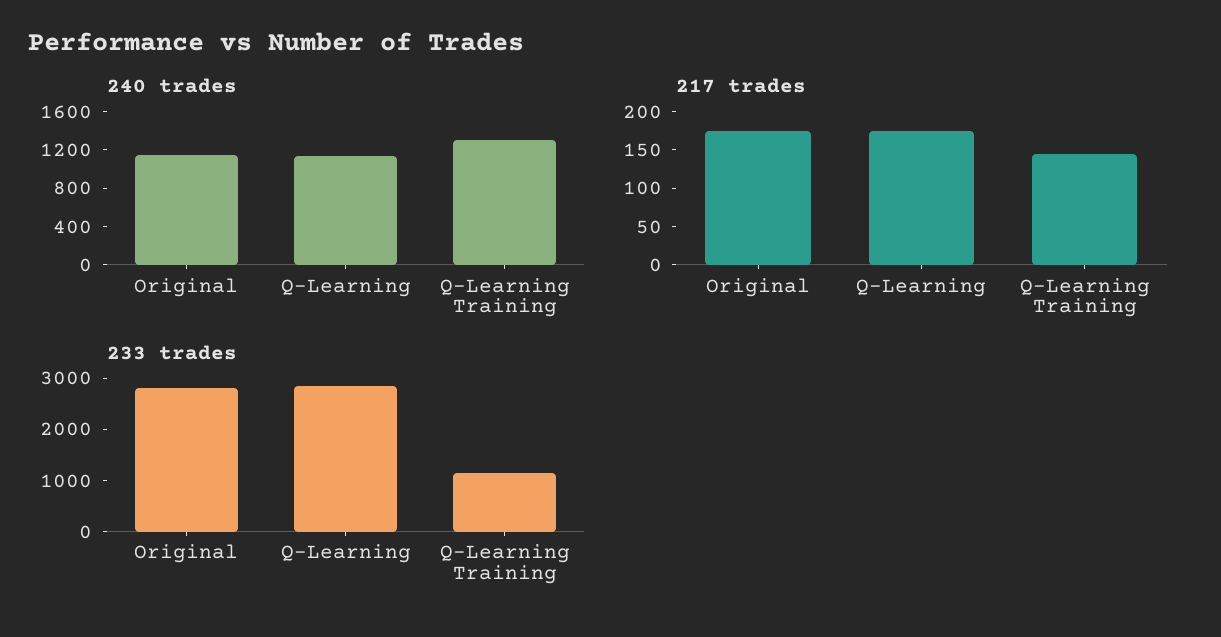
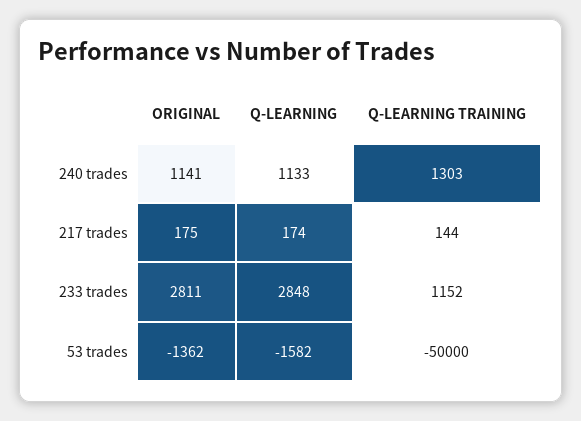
  {
    "240 trades": {
      "Original": 1141,
      "Q-Learning": 1133,
      "Q-Learning Training": 1303
    },
    "217 trades": {
      "Original": 175,
      "Q-Learning": 174,
      "Q-Learning Training": 144
    },
    "233 trades": {
      "Original": 2811,
      "Q-Learning": 2848,
      "Q-Learning Training": 1152
-   }
+   },
+   "53 trades": {
+     "Original": -1362,
+     "Q-Learning": -1582,
+     "Q-Learning Training": -50000
+   }
  }

